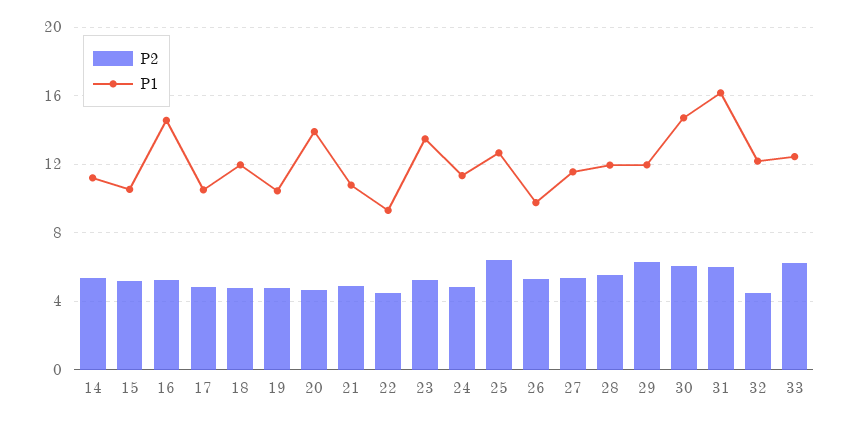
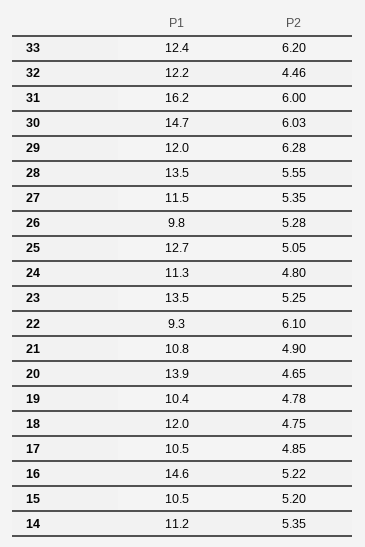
  {
    "P2": {
      "14": 5.35,
      "15": 5.2,
      "16": 5.22,
      "17": 4.85,
      "18": 4.75,
      "19": 4.78,
      "20": 4.65,
      "21": 4.9,
-     "22": 4.5,
+     "22": 6.1,
      "23": 5.25,
      "24": 4.8,
-     "25": 6.5,
+     "25": 5.05,
      "26": 5.28,
      "27": 5.35,
      "28": 5.55,
      "29": 6.28,
      "30": 6.03,
      "31": 6,
      "32": 4.46,
      "33": 6.2
    },
    "P1": {
      "14": 11.2,
      "15": 10.5,
      "16": 14.6,
      "17": 10.5,
      "18": 12,
      "19": 10.4,
      "20": 13.9,
      "21": 10.8,
      "22": 9.3,
      "23": 13.5,
      "24": 11.3,
      "25": 12.7,
      "26": 9.8,
      "27": 11.5,
-     "28": 12,
+     "28": 13.5,
      "29": 12,
      "30": 14.7,
      "31": 16.2,
      "32": 12.2,
      "33": 12.4
    }
  }

